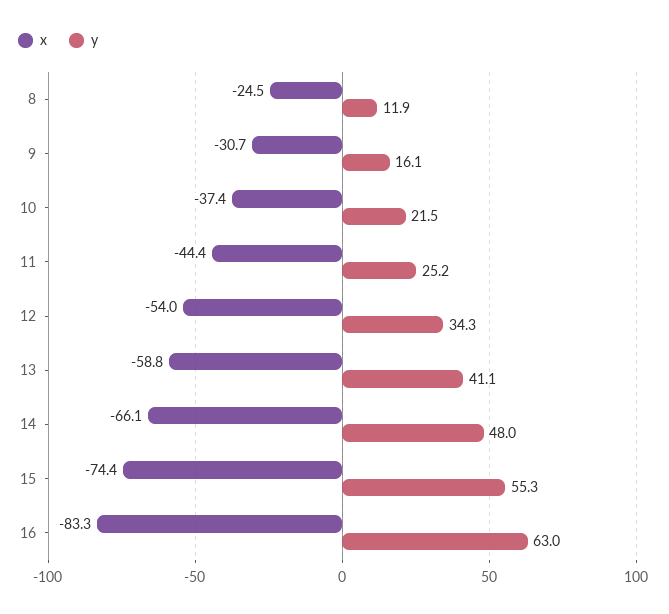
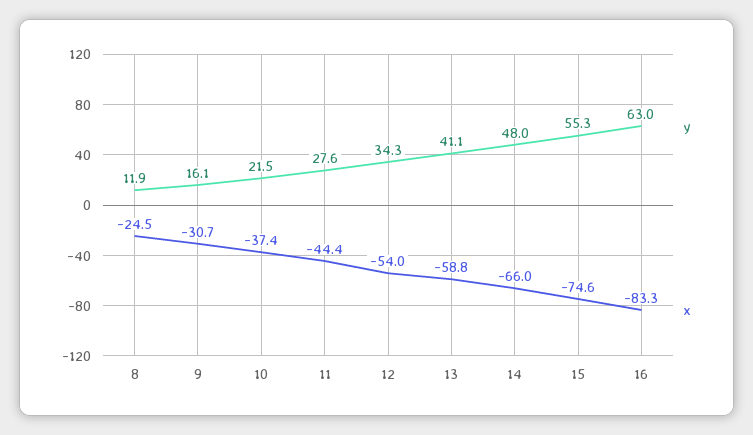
  {
    "x": {
      "8": -24.5,
      "9": -30.7,
      "10": -37.4,
      "11": -44.4,
      "12": -54,
      "13": -58.8,
-     "14": -66.1,
+     "14": -66,
-     "15": -74.4,
+     "15": -74.6,
      "16": -83.3
    },
    "y": {
      "8": 11.9,
      "9": 16.1,
      "10": 21.5,
-     "11": 25.2,
+     "11": 27.6,
      "12": 34.3,
      "13": 41.1,
      "14": 48,
      "15": 55.3,
      "16": 63
    }
  }

